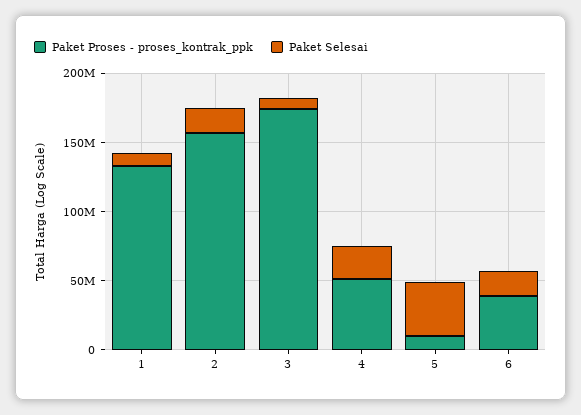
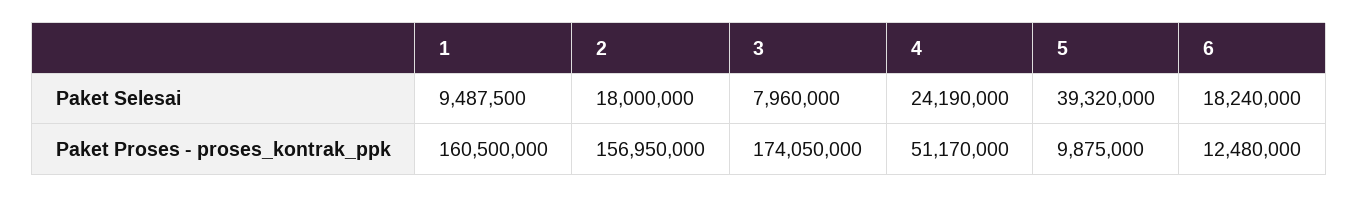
  {
    "Paket Proses - proses_kontrak_ppk": {
-     "1": 130000000,
+     "1": 160500000,
      "2": 156950000,
      "3": 174050000,
      "4": 51170000,
      "5": 9875000,
-     "6": 40000000
+     "6": 12480000
    },
    "Paket Selesai": {
      "1": 9487500,
      "2": 18000000,
      "3": 7960000,
      "4": 24190000,
      "5": 39320000,
      "6": 18240000
    }
  }

